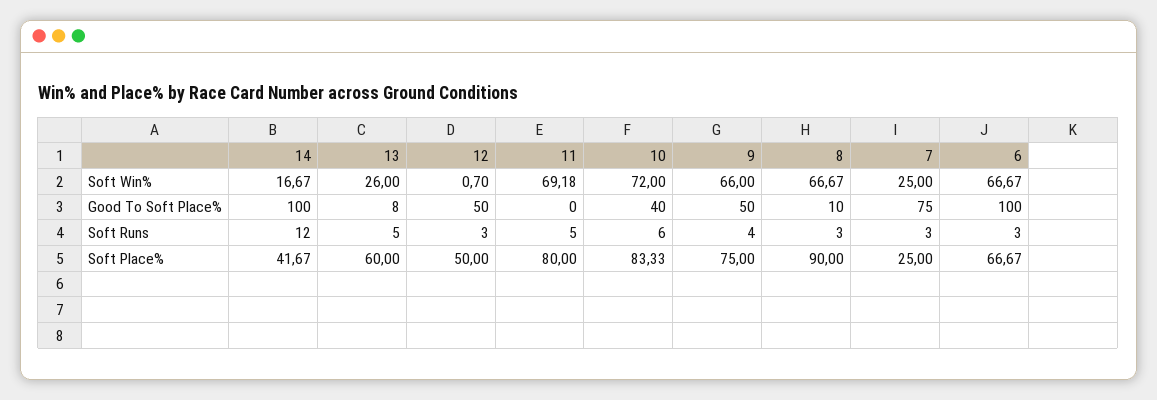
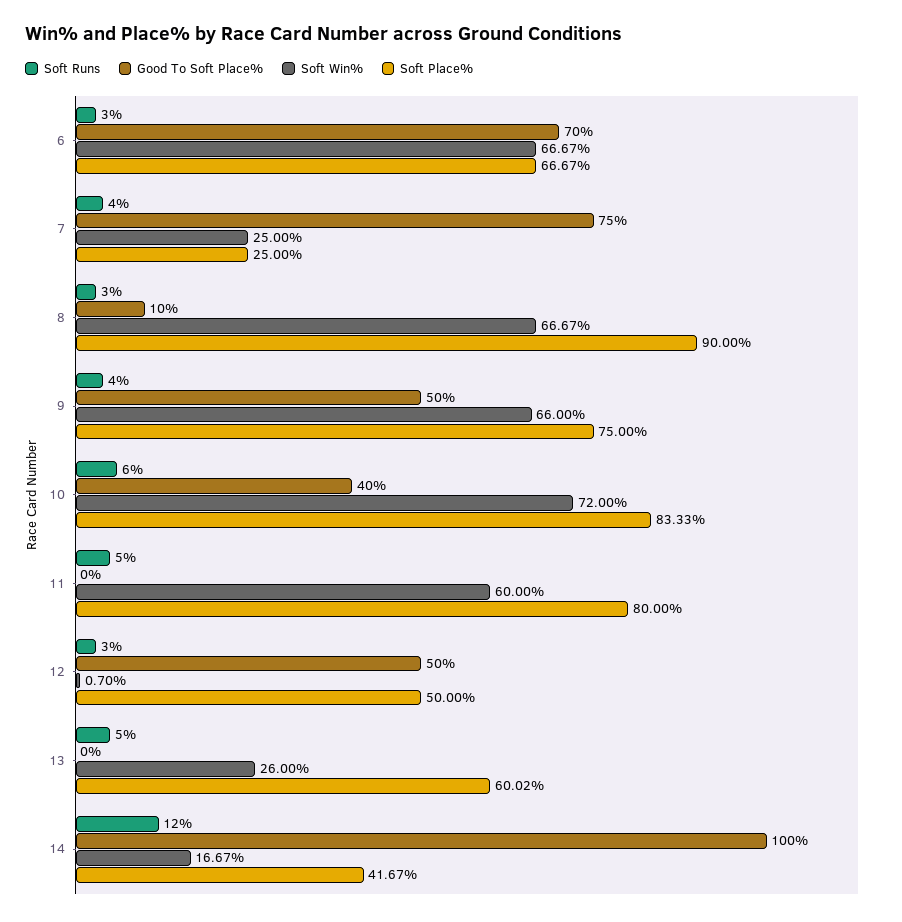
  {
    "Soft Win%": {
      "14": 16.67,
      "13": 26,
      "12": 0.7,
-     "11": 69.18,
+     "11": 60,
      "10": 72,
      "9": 66,
      "8": 66.67,
      "7": 25,
      "6": 66.67
    },
    "Good To Soft Place%": {
      "14": 100,
-     "13": 8,
+     "13": 0,
      "12": 50,
      "11": 0,
      "10": 40,
      "9": 50,
      "8": 10,
      "7": 75,
-     "6": 100
+     "6": 70
    },
    "Soft Runs": {
      "14": 12,
      "13": 5,
      "12": 3,
      "11": 5,
      "10": 6,
      "9": 4,
      "8": 3,
-     "7": 3,
+     "7": 4,
      "6": 3
    },
    "Soft Place%": {
      "14": 41.67,
-     "13": 60,
+     "13": 60.02,
      "12": 50,
      "11": 80,
      "10": 83.33,
      "9": 75,
      "8": 90,
      "7": 25,
      "6": 66.67
    }
  }

